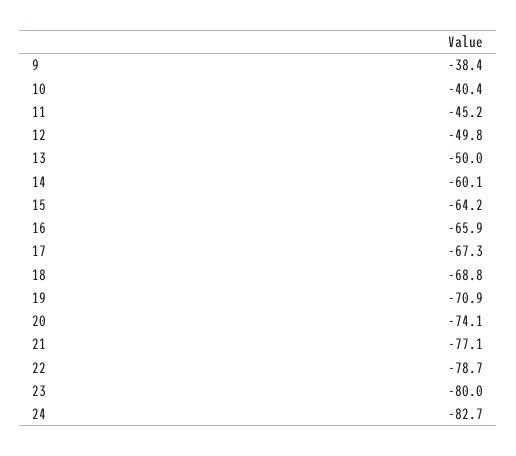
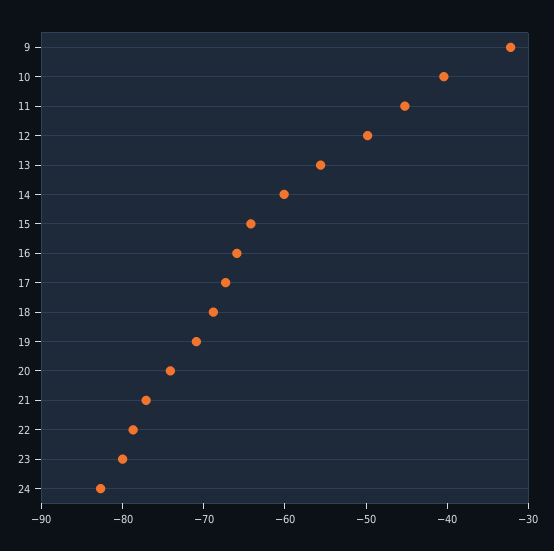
  {
-   "9": -38.4,
+   "9": -32,
    "10": -40.4,
    "11": -45.2,
    "12": -49.8,
-   "13": -50,
+   "13": -56,
    "14": -60.1,
    "15": -64.2,
    "16": -65.9,
    "17": -67.3,
    "18": -68.8,
    "19": -70.9,
    "20": -74.1,
    "21": -77.1,
    "22": -78.7,
    "23": -80,
    "24": -82.7
  }

